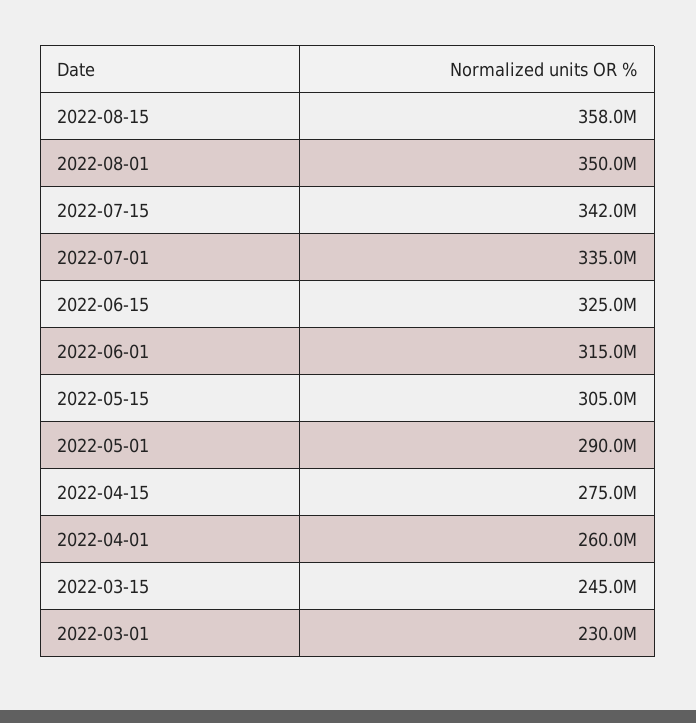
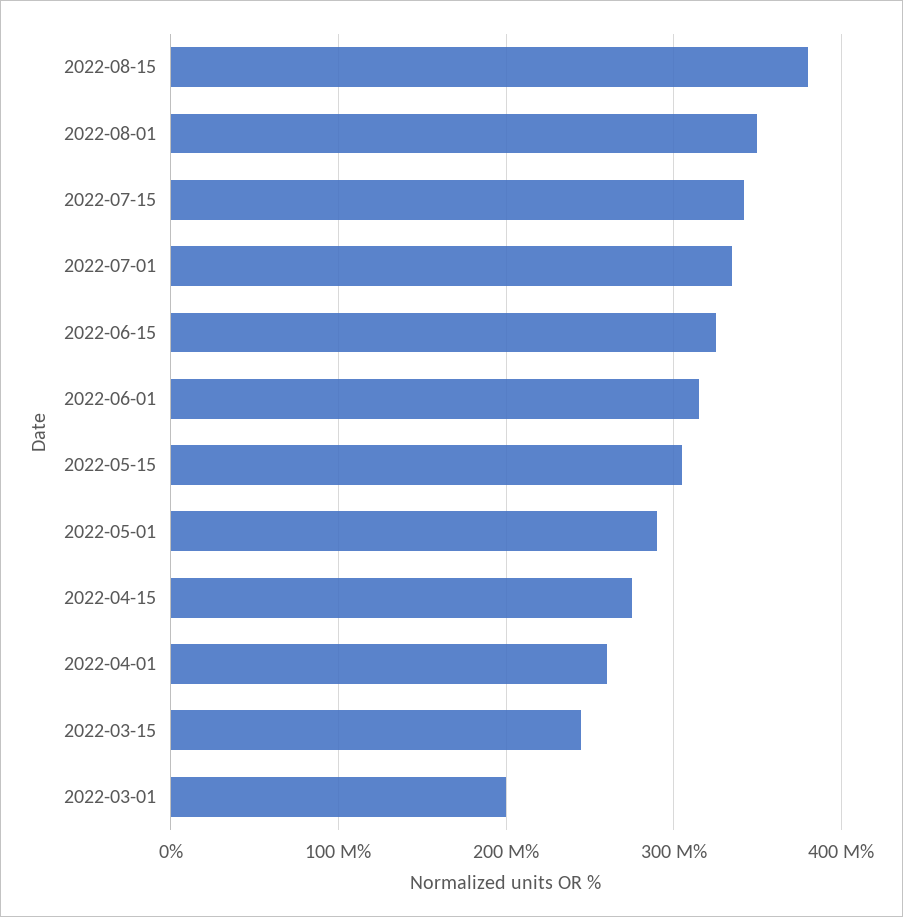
  {
-   "2022-08-15": 358000000,
+   "2022-08-15": 380000000,
    "2022-08-01": 350000000,
    "2022-07-15": 342000000,
    "2022-07-01": 335000000,
    "2022-06-15": 325000000,
    "2022-06-01": 315000000,
    "2022-05-15": 305000000,
    "2022-05-01": 290000000,
    "2022-04-15": 275000000,
    "2022-04-01": 260000000,
    "2022-03-15": 245000000,
-   "2022-03-01": 230000000
+   "2022-03-01": 200000000
  }

